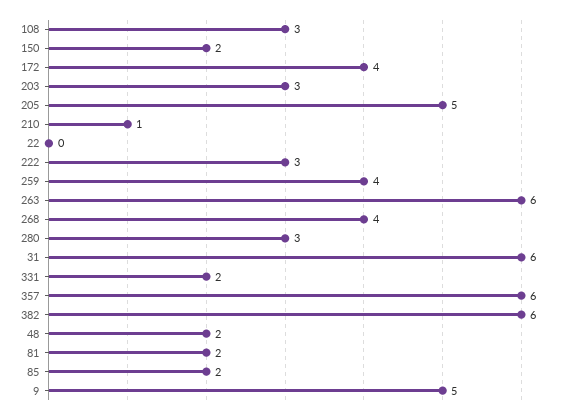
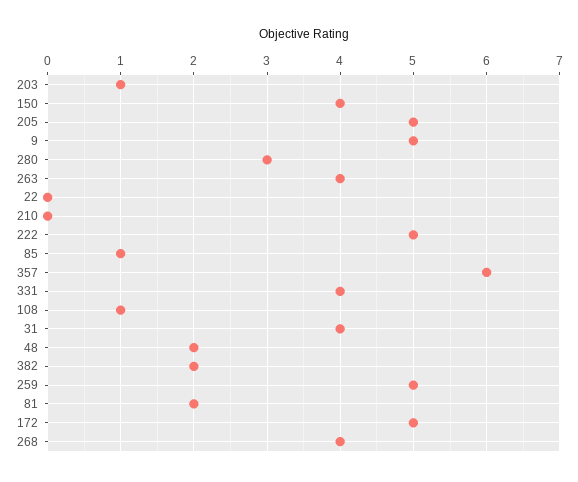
  {
-   "108": 3,
+   "108": 1,
-   "150": 2,
+   "150": 4,
-   "172": 4,
+   "172": 5,
-   "203": 3,
+   "203": 1,
    "205": 5,
-   "210": 1,
+   "210": 0,
    "22": 0,
-   "222": 3,
+   "222": 5,
-   "259": 4,
+   "259": 5,
-   "263": 6,
+   "263": 4,
    "268": 4,
    "280": 3,
-   "31": 6,
+   "31": 4,
-   "331": 2,
+   "331": 4,
    "357": 6,
-   "382": 6,
+   "382": 2,
    "48": 2,
    "81": 2,
-   "85": 2,
+   "85": 1,
    "9": 5
  }

